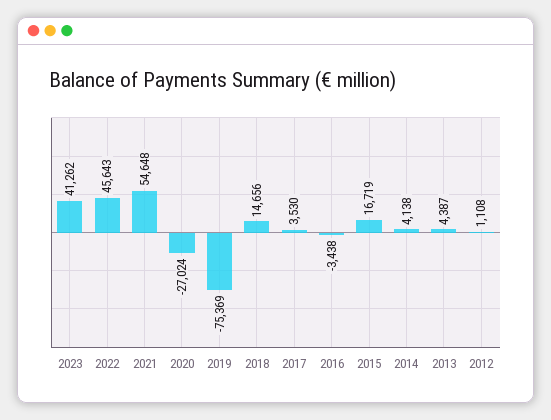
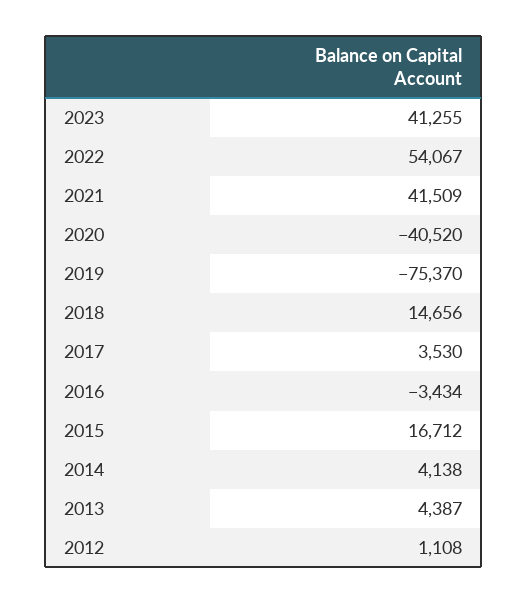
  {
-   "2023": 41262,
+   "2023": 41255,
-   "2022": 45643,
+   "2022": 54067,
-   "2021": 54648,
+   "2021": 41509,
-   "2020": -27024,
+   "2020": -40520,
-   "2019": -75369,
+   "2019": -75370,
    "2018": 14656,
    "2017": 3530,
-   "2016": -3438,
+   "2016": -3434,
-   "2015": 16719,
+   "2015": 16712,
    "2014": 4138,
    "2013": 4387,
    "2012": 1108
  }

